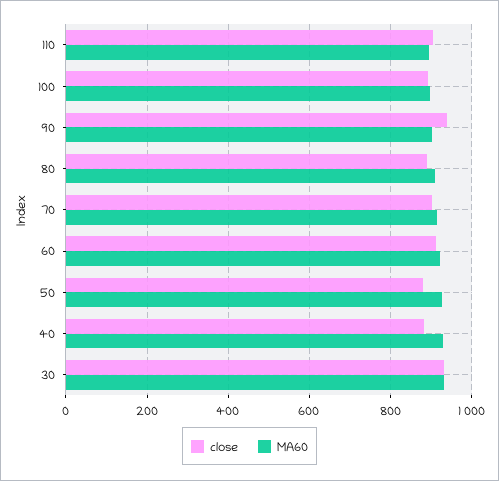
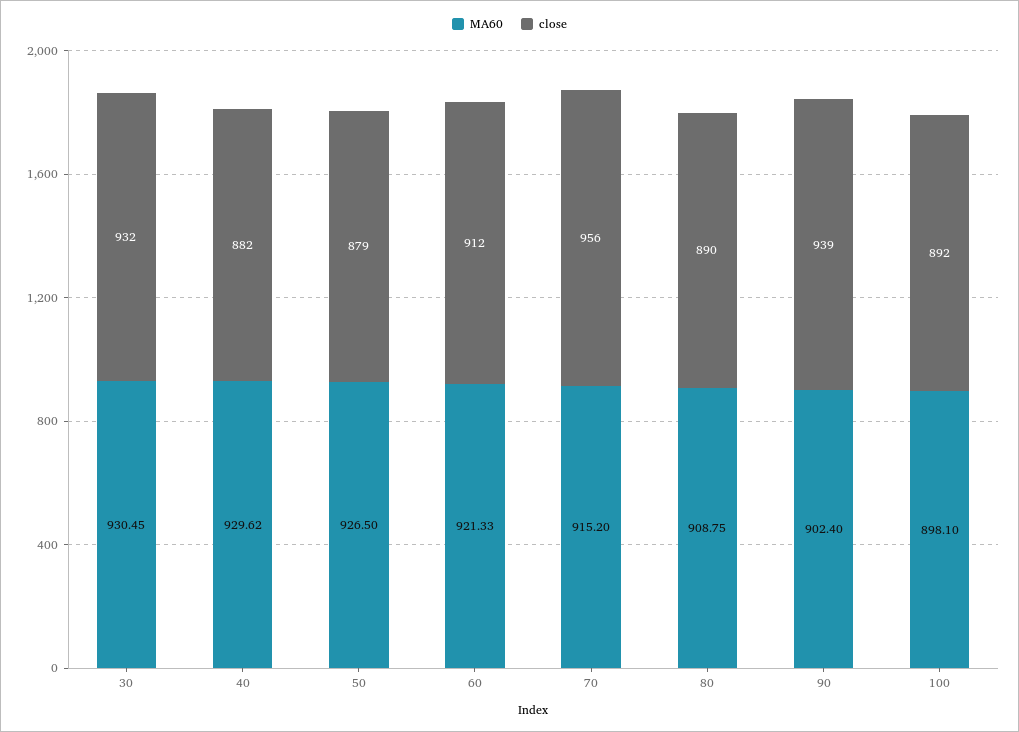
  {
    "close": {
-     "110": 900,
      "100": 892,
      "90": 939,
      "80": 890,
-     "70": 900,
+     "70": 956,
      "60": 912,
      "50": 879,
      "40": 882,
      "30": 932
    },
    "MA60": {
-     "110": 900,
      "100": 898.1,
      "90": 902.4,
      "80": 908.75,
      "70": 915.2,
      "60": 921.33,
      "50": 926.5,
      "40": 929.62,
      "30": 930.45
    }
  }

